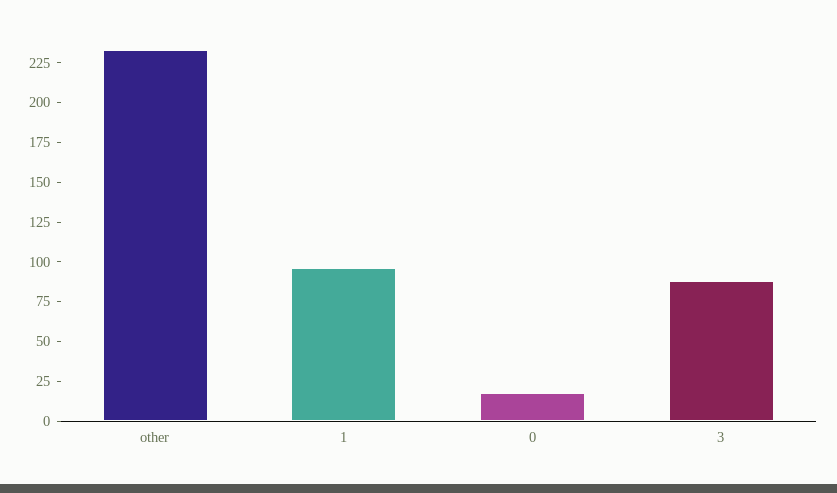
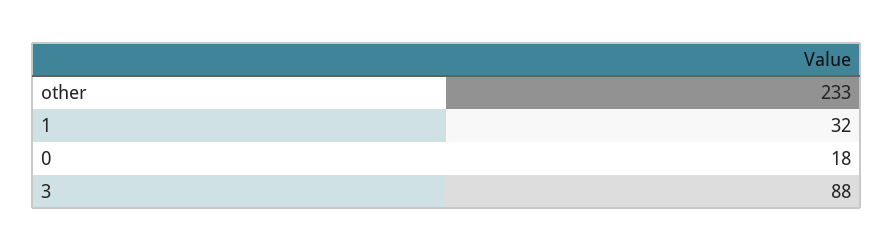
  {
    "other": 233,
-   "1": 100,
+   "1": 32,
    "0": 18,
    "3": 88
  }

